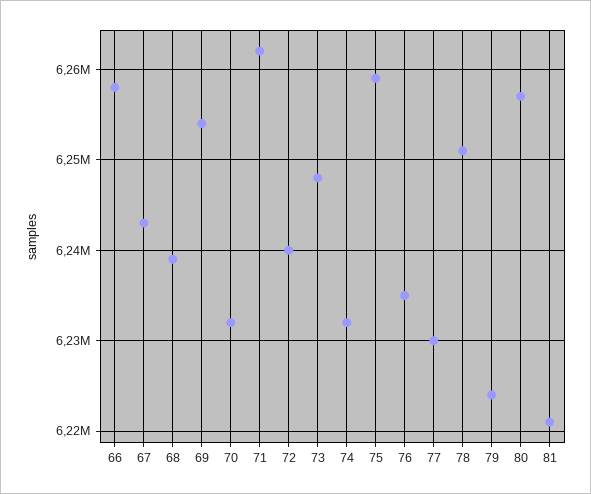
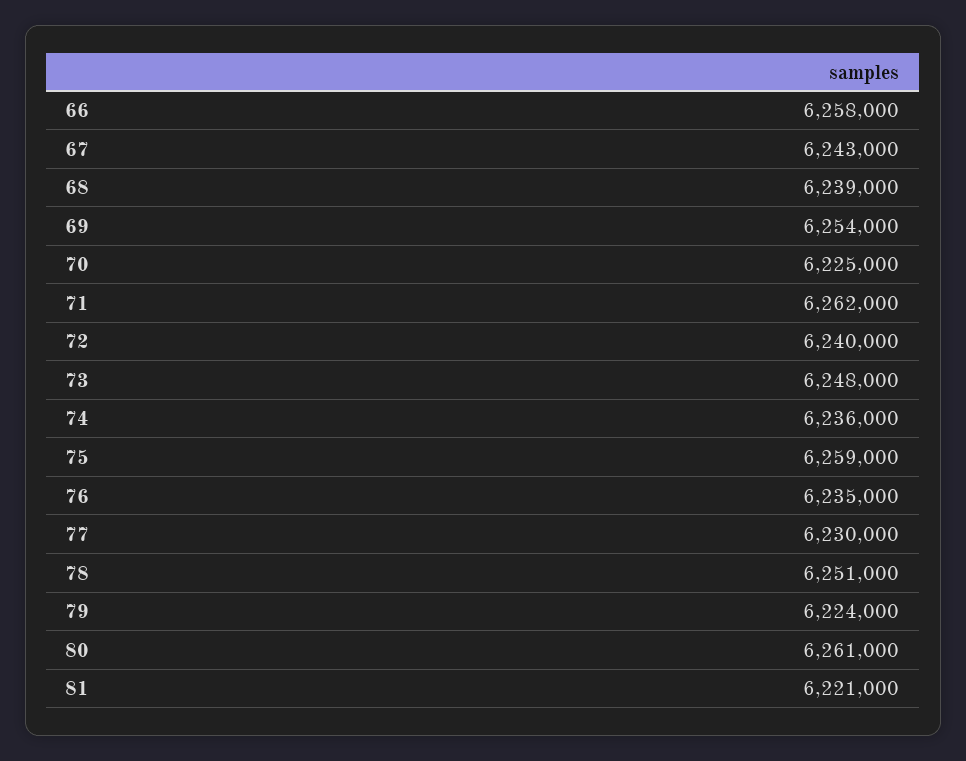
  {
    "66": 6258000,
    "67": 6243000,
    "68": 6239000,
    "69": 6254000,
-   "70": 6232000,
+   "70": 6225000,
    "71": 6262000,
    "72": 6240000,
    "73": 6248000,
-   "74": 6232000,
+   "74": 6236000,
    "75": 6259000,
    "76": 6235000,
    "77": 6230000,
    "78": 6251000,
    "79": 6224000,
-   "80": 6257000,
+   "80": 6261000,
    "81": 6221000
  }

